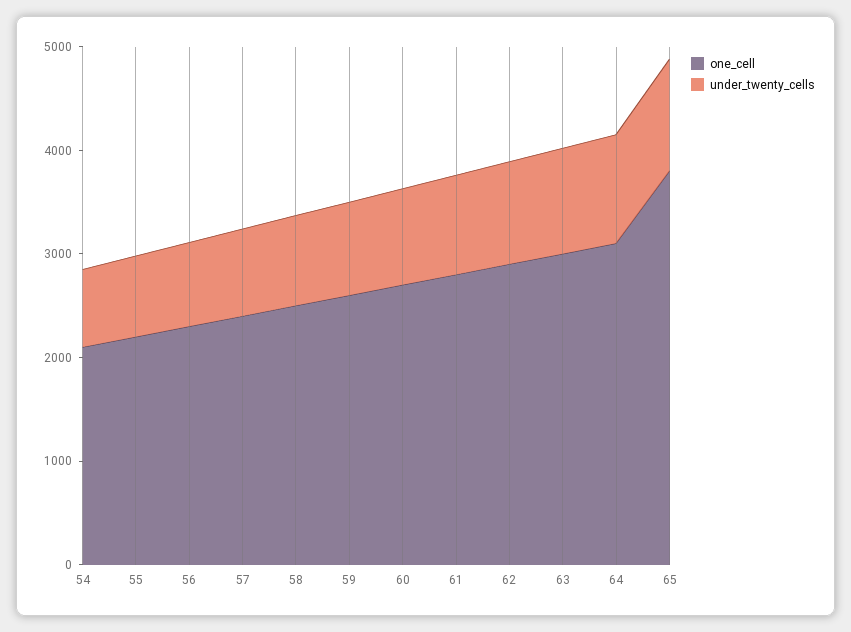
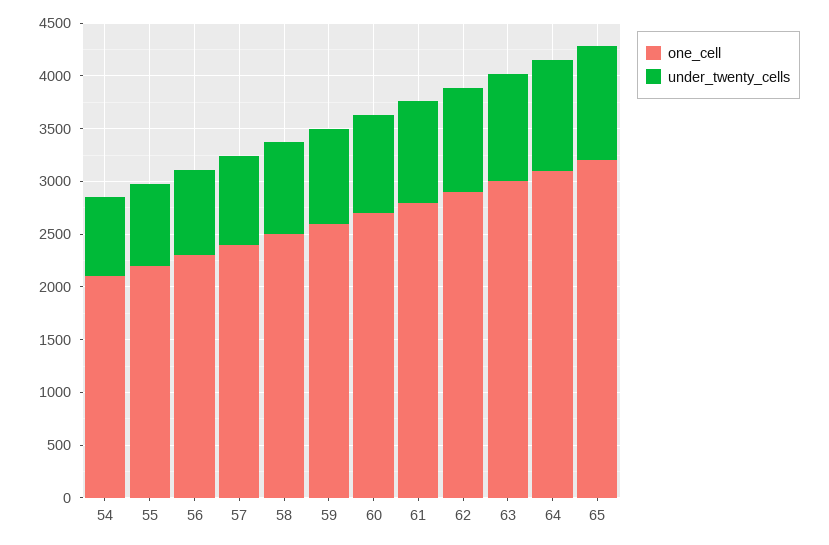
  {
    "one_cell": {
      "54": 2100,
      "55": 2200,
      "56": 2300,
      "57": 2400,
      "58": 2500,
      "59": 2600,
      "60": 2700,
      "61": 2800,
      "62": 2900,
      "63": 3000,
      "64": 3100,
-     "65": 3800
+     "65": 3200
    },
    "under_twenty_cells": {
      "54": 800,
      "55": 800,
      "56": 800,
      "57": 800,
      "58": 900,
      "59": 900,
      "60": 900,
      "61": 1000,
      "62": 1000,
      "63": 1000,
      "64": 1100,
      "65": 1100
    }
  }

